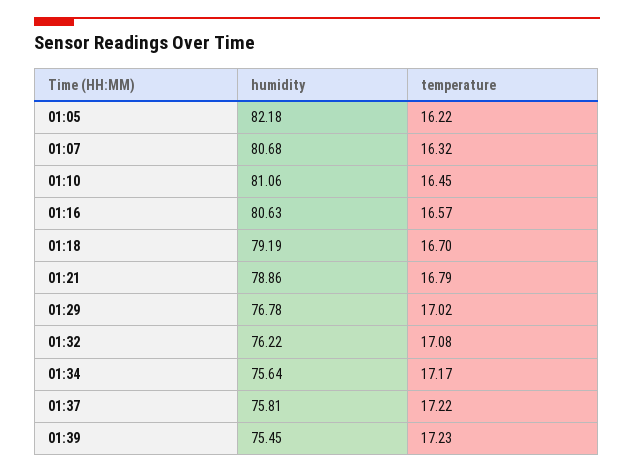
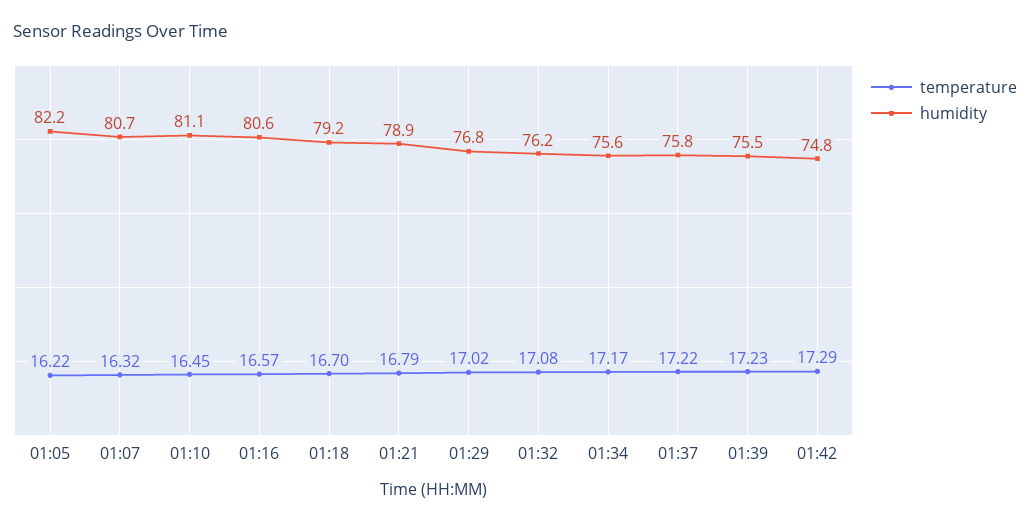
  {
    "humidity": {
      "01:05": 82.18,
      "01:07": 80.68,
      "01:10": 81.06,
      "01:16": 80.63,
      "01:18": 79.19,
      "01:21": 78.86,
      "01:29": 76.78,
      "01:32": 76.22,
      "01:34": 75.64,
      "01:37": 75.81,
-     "01:39": 75.45
+     "01:39": 75.45,
+     "01:42": 74.8
    },
    "temperature": {
      "01:05": 16.22,
      "01:07": 16.32,
      "01:10": 16.45,
      "01:16": 16.57,
      "01:18": 16.7,
      "01:21": 16.79,
      "01:29": 17.02,
      "01:32": 17.08,
      "01:34": 17.17,
      "01:37": 17.22,
-     "01:39": 17.23
+     "01:39": 17.23,
+     "01:42": 17.29
    }
  }

